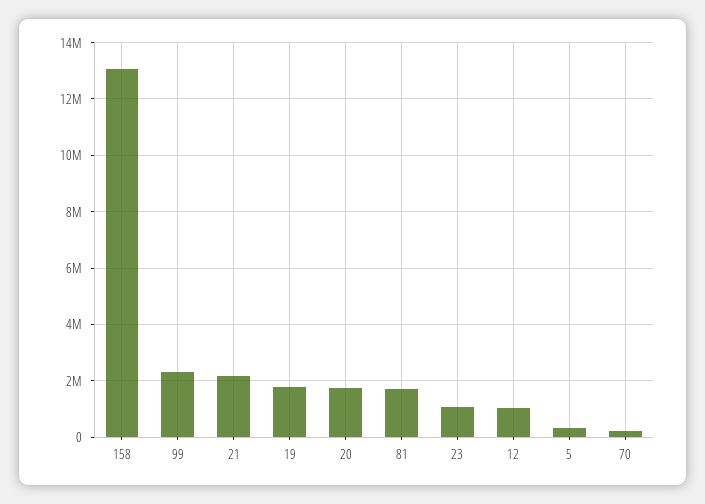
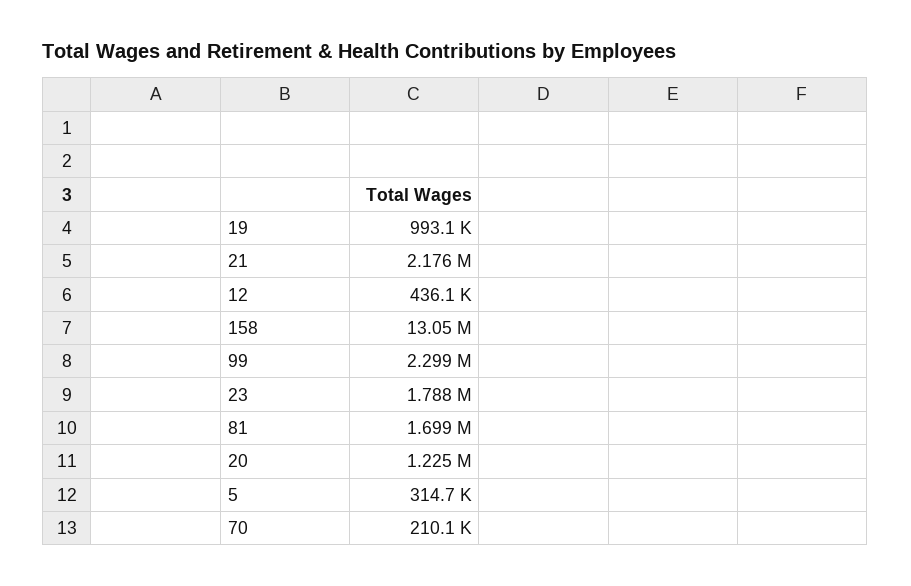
  {
    "158": 13050000,
    "99": 2299000,
    "21": 2176000,
-   "19": 1750000,
+   "19": 993100,
-   "20": 1750000,
+   "20": 1225000,
    "81": 1699000,
-   "23": 1000000,
+   "23": 1788000,
-   "12": 1000000,
+   "12": 436100,
    "5": 314700,
    "70": 210100
  }

